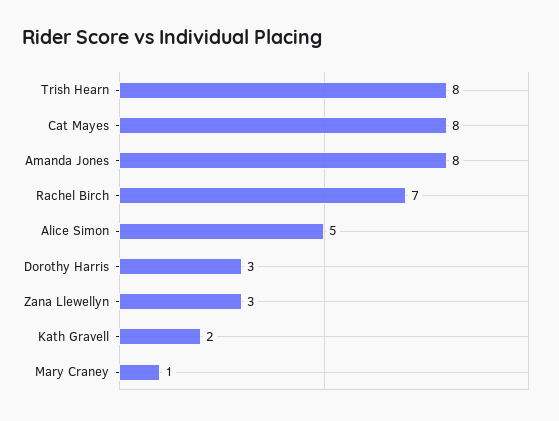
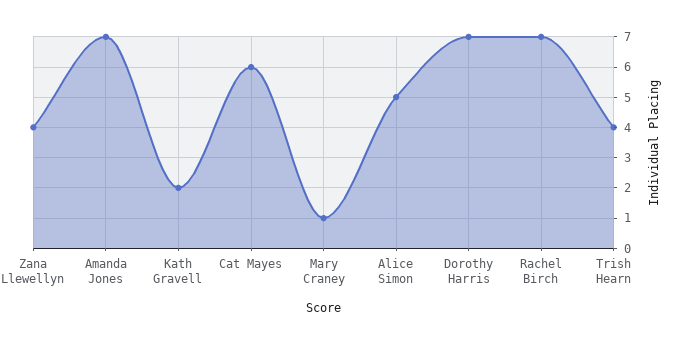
  {
-   "Trish Hearn": 8,
+   "Trish Hearn": 4,
-   "Cat Mayes": 8,
+   "Cat Mayes": 6,
-   "Amanda Jones": 8,
+   "Amanda Jones": 7,
    "Rachel Birch": 7,
    "Alice Simon": 5,
-   "Dorothy Harris": 3,
+   "Dorothy Harris": 7,
-   "Zana Llewellyn": 3,
+   "Zana Llewellyn": 4,
    "Kath Gravell": 2,
    "Mary Craney": 1
  }

